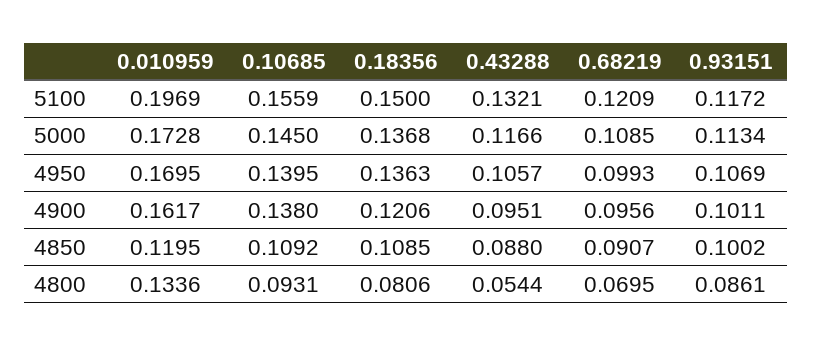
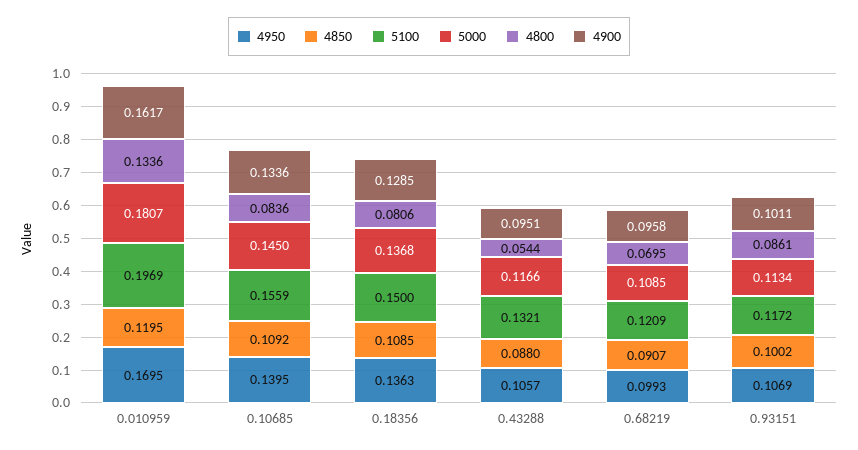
  {
    "5100": {
      "0.010959": 0.1969,
      "0.10685": 0.1559,
      "0.18356": 0.15,
      "0.43288": 0.1321,
      "0.68219": 0.1209,
      "0.93151": 0.1172
    },
    "5000": {
-     "0.010959": 0.1728,
+     "0.010959": 0.1807,
      "0.10685": 0.145,
      "0.18356": 0.1368,
      "0.43288": 0.1166,
      "0.68219": 0.1085,
      "0.93151": 0.1134
    },
    "4950": {
      "0.010959": 0.1695,
      "0.10685": 0.1395,
      "0.18356": 0.1363,
      "0.43288": 0.1057,
      "0.68219": 0.0993,
      "0.93151": 0.1069
    },
    "4900": {
      "0.010959": 0.1617,
-     "0.10685": 0.138,
+     "0.10685": 0.1336,
-     "0.18356": 0.1206,
+     "0.18356": 0.1285,
      "0.43288": 0.0951,
-     "0.68219": 0.0956,
+     "0.68219": 0.0958,
      "0.93151": 0.1011
    },
    "4850": {
      "0.010959": 0.1195,
      "0.10685": 0.1092,
      "0.18356": 0.1085,
      "0.43288": 0.088,
      "0.68219": 0.0907,
      "0.93151": 0.1002
    },
    "4800": {
      "0.010959": 0.1336,
-     "0.10685": 0.0931,
+     "0.10685": 0.0836,
      "0.18356": 0.0806,
      "0.43288": 0.0544,
      "0.68219": 0.0695,
      "0.93151": 0.0861
    }
  }

